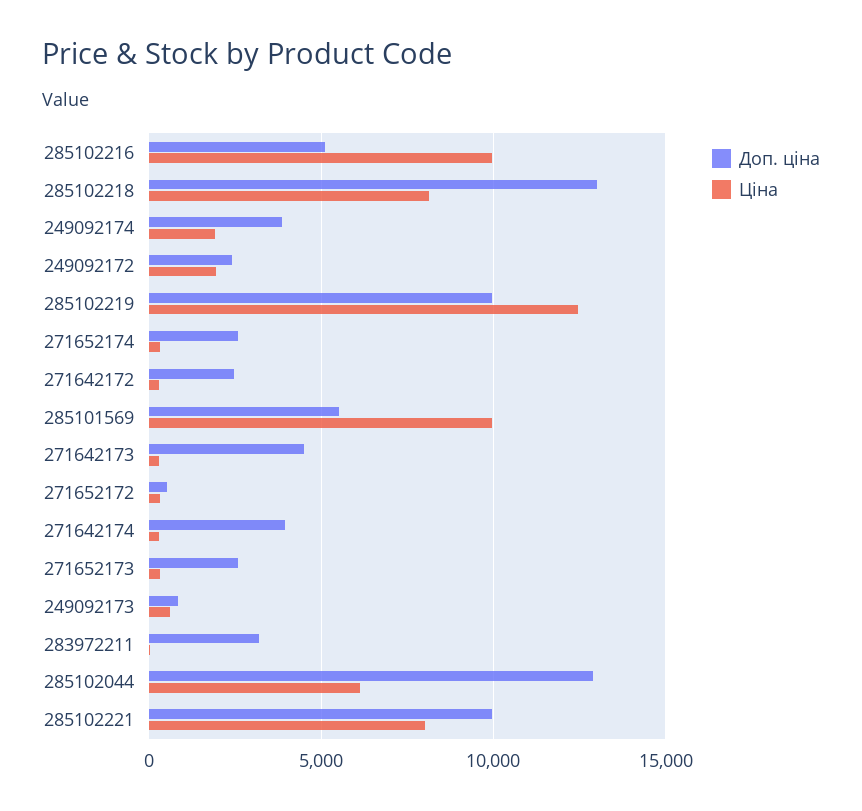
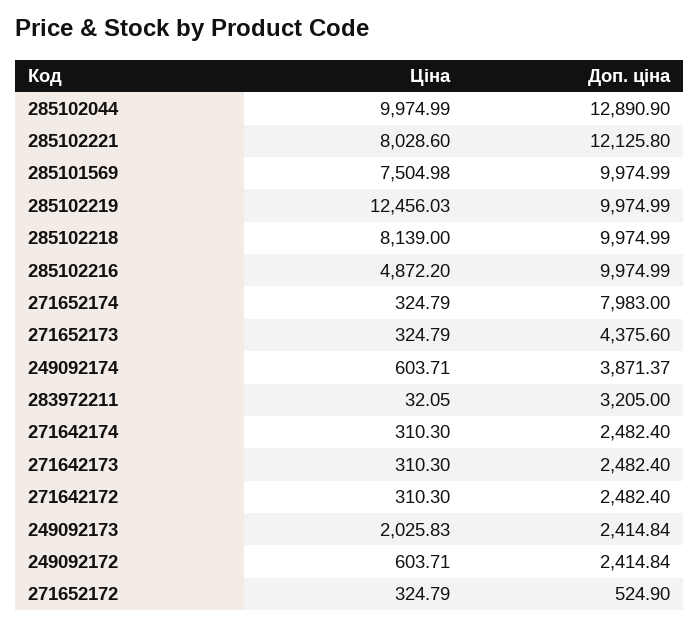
  {
    "Доп. ціна": {
-     "285102216": 5000,
+     "285102216": 9974.99,
-     "285102218": 13000,
+     "285102218": 9974.99,
      "249092174": 3871.37,
      "249092172": 2414.84,
      "285102219": 9974.99,
-     "271652174": 2500,
+     "271652174": 7983,
      "271642172": 2482.4,
-     "285101569": 5500,
+     "285101569": 9974.99,
-     "271642173": 4500,
+     "271642173": 2482.4,
      "271652172": 524.9,
-     "271642174": 4000,
+     "271642174": 2482.4,
-     "271652173": 2500,
+     "271652173": 4375.6,
-     "249092173": 1000,
+     "249092173": 2414.84,
      "283972211": 3205,
      "285102044": 12890.9,
-     "285102221": 10000
+     "285102221": 12125.8
    },
    "Ціна": {
-     "285102216": 10000,
+     "285102216": 4872.2,
      "285102218": 8139,
-     "249092174": 2000,
+     "249092174": 603.71,
-     "249092172": 2000,
+     "249092172": 603.71,
      "285102219": 12456.03,
      "271652174": 324.79,
      "271642172": 310.3,
-     "285101569": 10000,
+     "285101569": 7504.98,
      "271642173": 310.3,
      "271652172": 324.79,
      "271642174": 310.3,
      "271652173": 324.79,
-     "249092173": 500,
+     "249092173": 2025.83,
      "283972211": 32.05,
-     "285102044": 6000,
+     "285102044": 9974.99,
      "285102221": 8028.6
    }
  }

